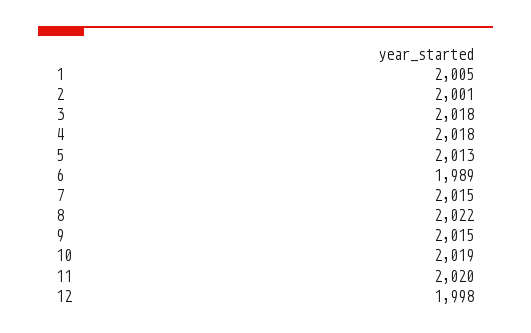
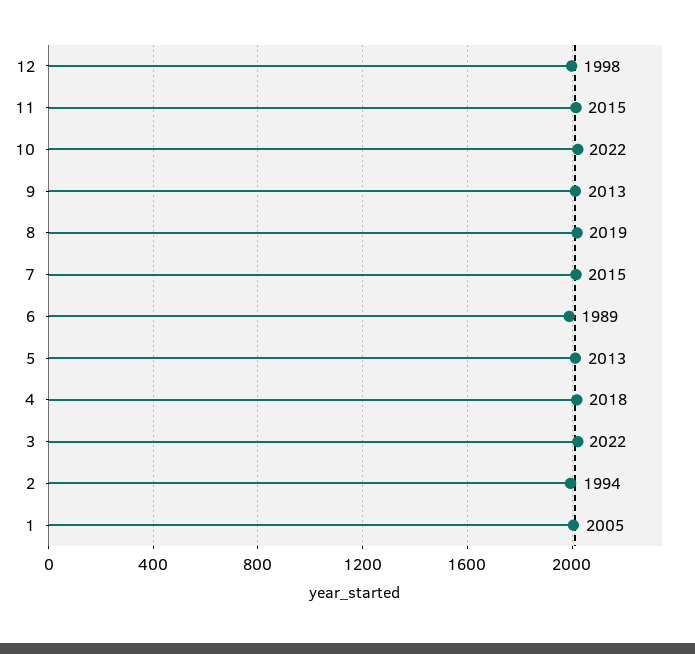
  {
    "1": 2005,
-   "2": 2001,
+   "2": 1994,
-   "3": 2018,
+   "3": 2022,
    "4": 2018,
    "5": 2013,
    "6": 1989,
    "7": 2015,
-   "8": 2022,
+   "8": 2019,
-   "9": 2015,
+   "9": 2013,
-   "10": 2019,
+   "10": 2022,
-   "11": 2020,
+   "11": 2015,
    "12": 1998
  }

